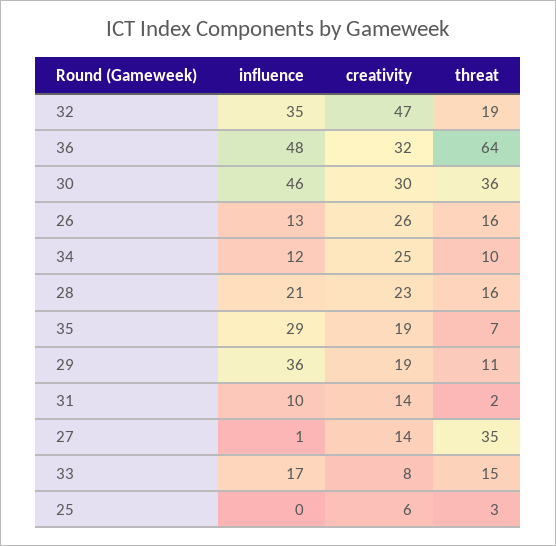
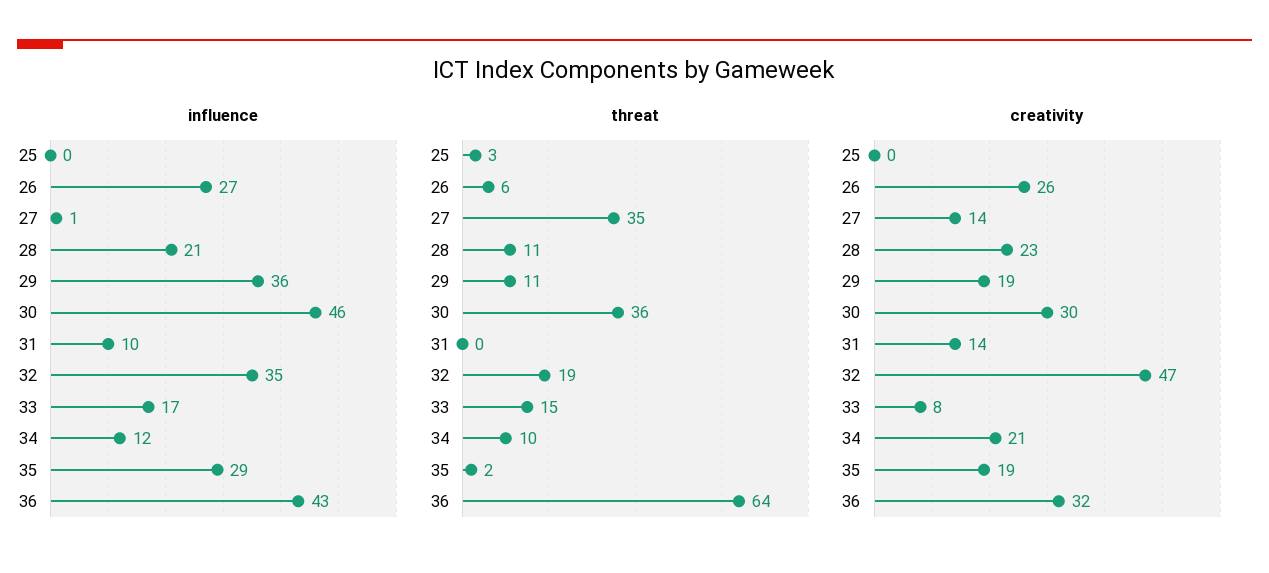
  {
    "influence": {
      "32": 35,
-     "36": 48,
+     "36": 43,
      "30": 46,
-     "26": 13,
+     "26": 27,
      "34": 12,
      "28": 21,
      "35": 29,
      "29": 36,
      "31": 10,
      "27": 1,
      "33": 17,
      "25": 0
    },
    "creativity": {
      "32": 47,
      "36": 32,
      "30": 30,
      "26": 26,
-     "34": 25,
+     "34": 21,
      "28": 23,
      "35": 19,
      "29": 19,
      "31": 14,
      "27": 14,
      "33": 8,
-     "25": 6
+     "25": 0
    },
    "threat": {
      "32": 19,
      "36": 64,
      "30": 36,
-     "26": 16,
+     "26": 6,
      "34": 10,
-     "28": 16,
+     "28": 11,
-     "35": 7,
+     "35": 2,
      "29": 11,
-     "31": 2,
+     "31": 0,
      "27": 35,
      "33": 15,
      "25": 3
    }
  }

